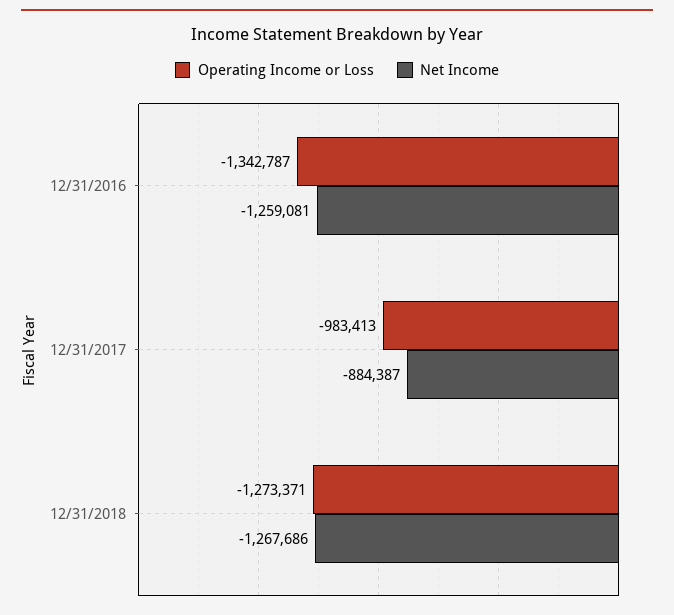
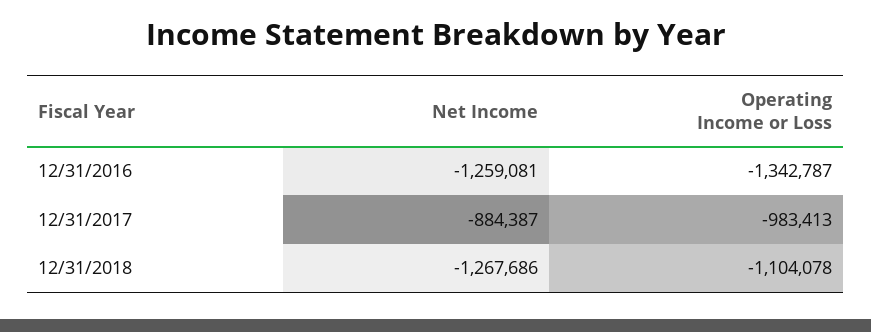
  {
    "Operating Income or Loss": {
      "12/31/2016": -1342787,
      "12/31/2017": -983413,
-     "12/31/2018": -1273371
+     "12/31/2018": -1104078
    },
    "Net Income": {
      "12/31/2016": -1259081,
      "12/31/2017": -884387,
      "12/31/2018": -1267686
    }
  }

